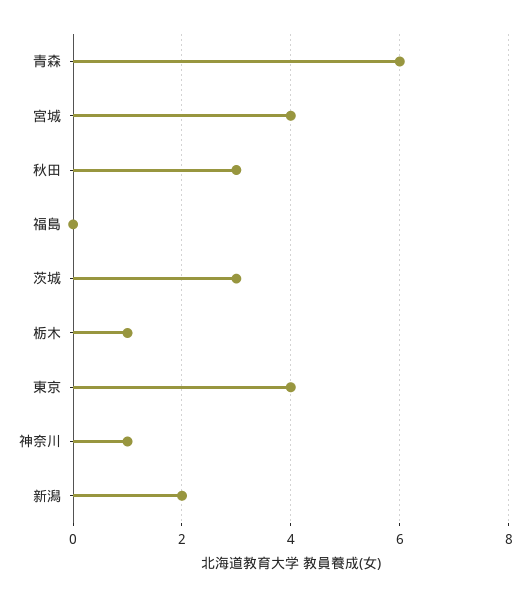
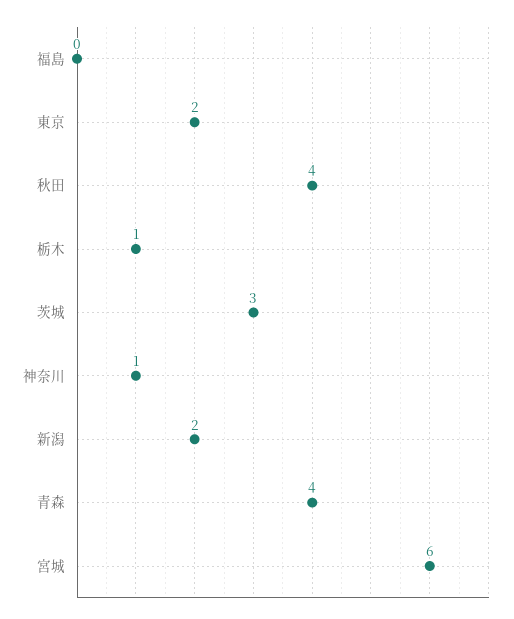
  {
-   "青森": 6,
+   "青森": 4,
-   "宮城": 4,
+   "宮城": 6,
-   "秋田": 3,
+   "秋田": 4,
    "福島": 0,
    "茨城": 3,
    "栃木": 1,
-   "東京": 4,
+   "東京": 2,
    "神奈川": 1,
    "新潟": 2
  }

